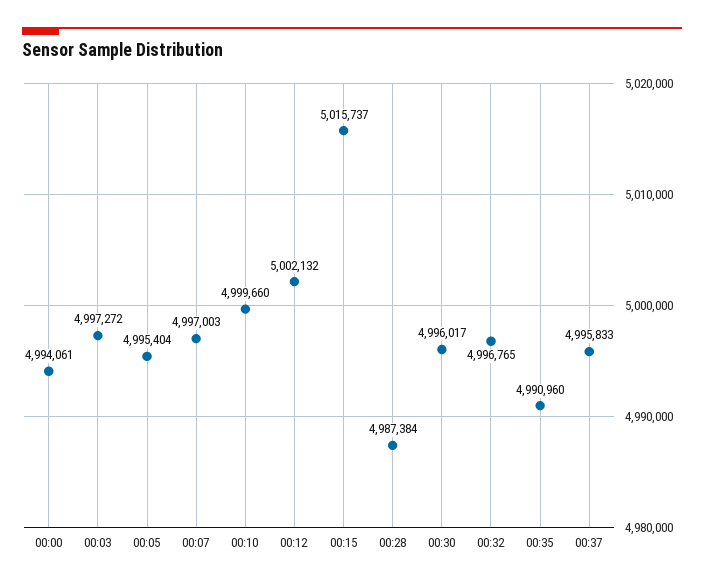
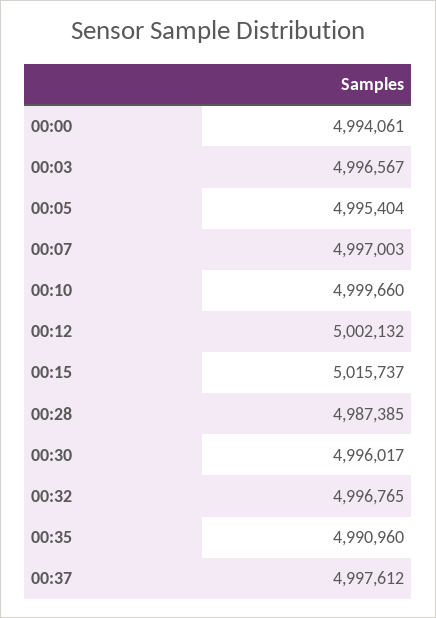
  {
    "00:00": 4994061,
-   "00:03": 4997272,
+   "00:03": 4996567,
    "00:05": 4995404,
    "00:07": 4997003,
    "00:10": 4999660,
    "00:12": 5002132,
    "00:15": 5015737,
-   "00:28": 4987384,
+   "00:28": 4987385,
    "00:30": 4996017,
    "00:32": 4996765,
    "00:35": 4990960,
-   "00:37": 4995833
+   "00:37": 4997612
  }

